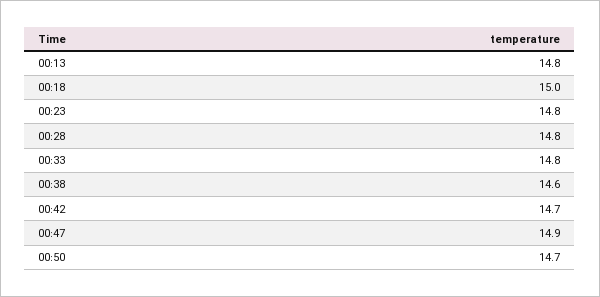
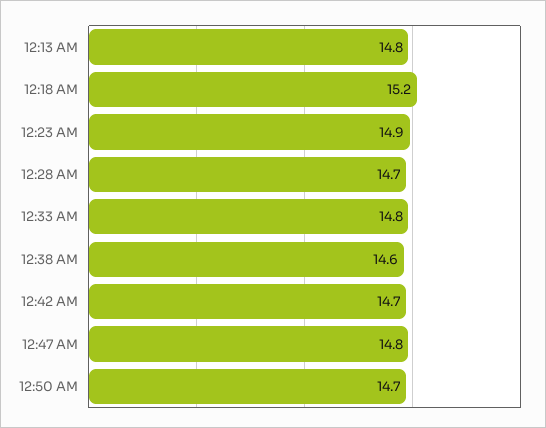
  {
    "00:13": 14.8,
-   "00:18": 15,
+   "00:18": 15.2,
-   "00:23": 14.8,
+   "00:23": 14.9,
-   "00:28": 14.8,
+   "00:28": 14.7,
    "00:33": 14.8,
    "00:38": 14.6,
    "00:42": 14.7,
-   "00:47": 14.9,
+   "00:47": 14.8,
    "00:50": 14.7
  }

